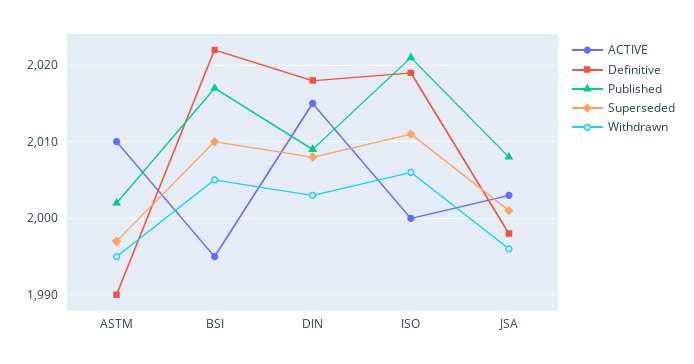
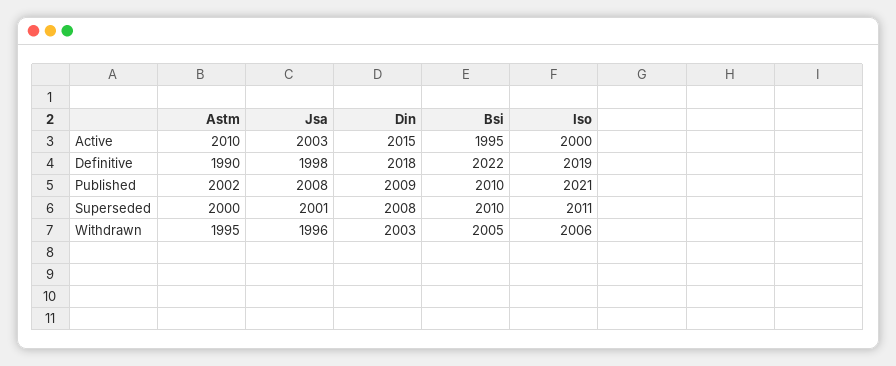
  {
    "ACTIVE": {
      "ASTM": 2010,
      "BSI": 1995,
      "DIN": 2015,
      "ISO": 2000,
      "JSA": 2003
    },
    "Definitive": {
      "ASTM": 1990,
      "BSI": 2022,
      "DIN": 2018,
      "ISO": 2019,
      "JSA": 1998
    },
    "Published": {
      "ASTM": 2002,
-     "BSI": 2017,
+     "BSI": 2010,
      "DIN": 2009,
      "ISO": 2021,
      "JSA": 2008
    },
    "Superseded": {
-     "ASTM": 1997,
+     "ASTM": 2000,
      "BSI": 2010,
      "DIN": 2008,
      "ISO": 2011,
      "JSA": 2001
    },
    "Withdrawn": {
      "ASTM": 1995,
      "BSI": 2005,
      "DIN": 2003,
      "ISO": 2006,
      "JSA": 1996
    }
  }

